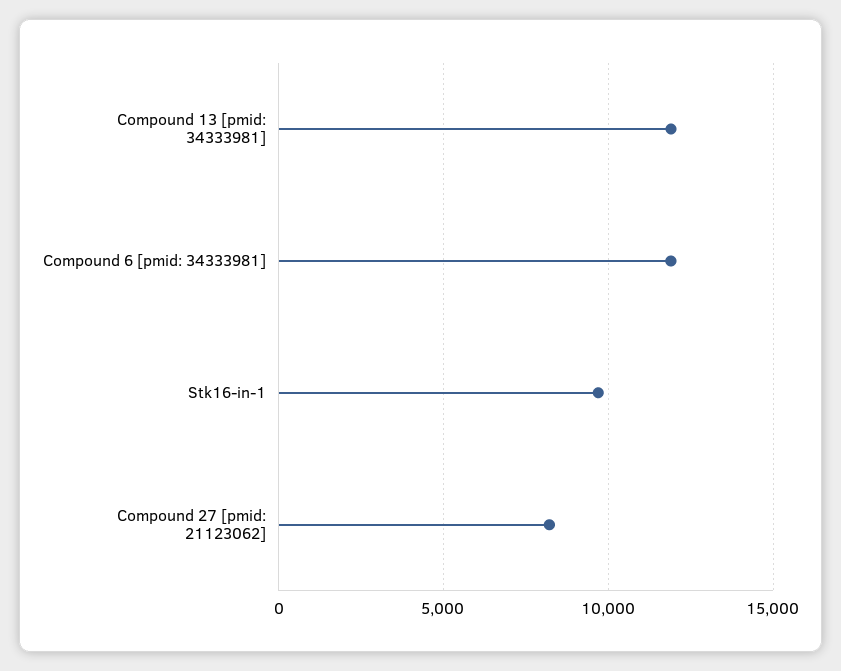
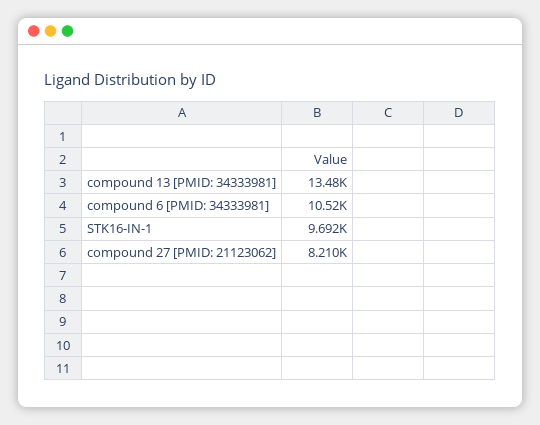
  {
-   "Compound 13 [pmid: 34333981]": 12000,
+   "Compound 13 [pmid: 34333981]": 13480,
-   "Compound 6 [pmid: 34333981]": 12000,
+   "Compound 6 [pmid: 34333981]": 10520,
    "Stk16-in-1": 9692,
    "Compound 27 [pmid: 21123062]": 8210
  }

